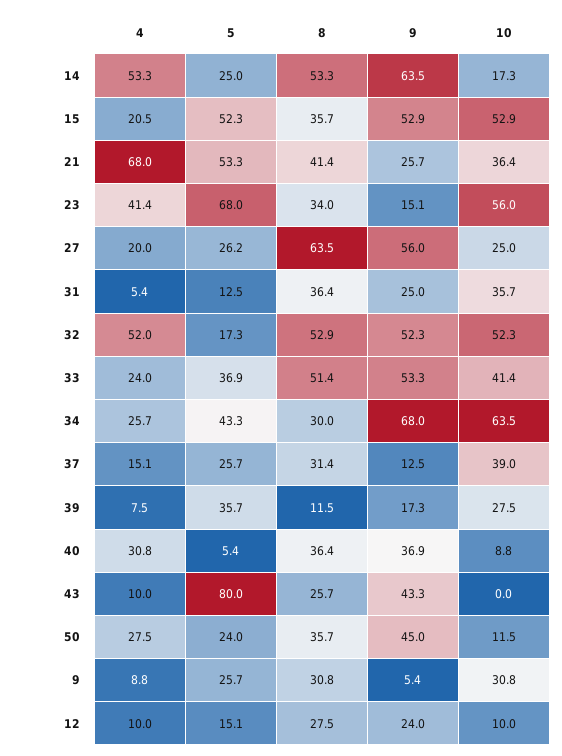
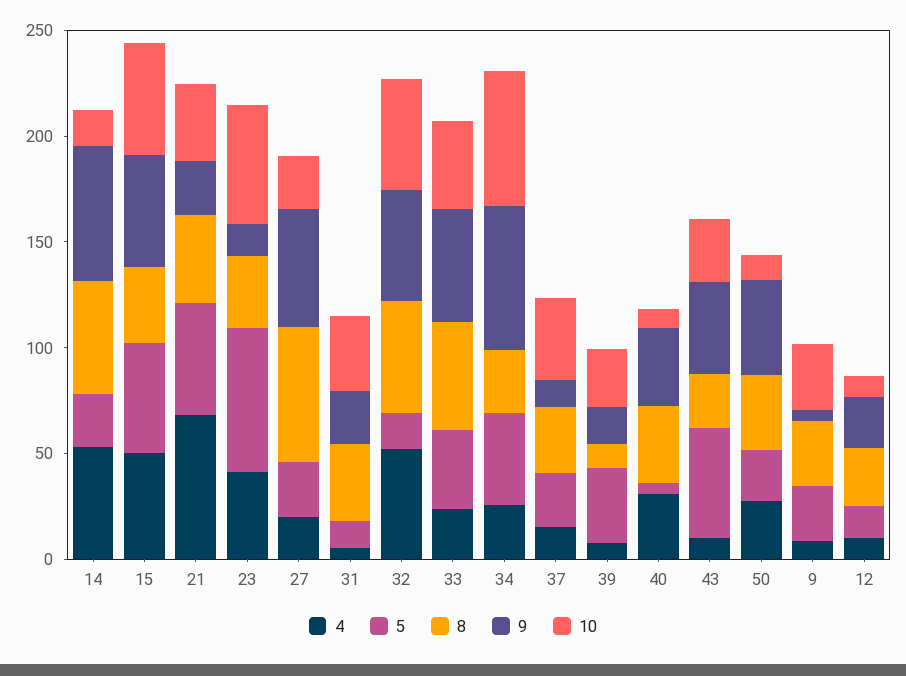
  {
    "4": {
      "14": 53.3,
-     "15": 20.5,
+     "15": 50,
      "21": 68,
      "23": 41.4,
      "27": 20,
      "31": 5.4,
      "32": 52,
      "33": 24,
      "34": 25.7,
      "37": 15.1,
      "39": 7.5,
      "40": 30.8,
      "43": 10,
      "50": 27.5,
      "9": 8.8,
      "12": 10
    },
    "5": {
      "14": 25,
      "15": 52.3,
      "21": 53.3,
      "23": 68,
      "27": 26.2,
      "31": 12.5,
      "32": 17.3,
      "33": 36.9,
      "34": 43.3,
      "37": 25.7,
      "39": 35.7,
      "40": 5.4,
-     "43": 80,
+     "43": 50,
      "50": 24,
      "9": 25.7,
      "12": 15.1
    },
    "8": {
      "14": 53.3,
      "15": 35.7,
      "21": 41.4,
      "23": 34,
      "27": 63.5,
      "31": 36.4,
      "32": 52.9,
      "33": 51.4,
      "34": 30,
      "37": 31.4,
      "39": 11.5,
      "40": 36.4,
      "43": 25.7,
      "50": 35.7,
      "9": 30.8,
      "12": 27.5
    },
    "9": {
      "14": 63.5,
      "15": 52.9,
      "21": 25.7,
      "23": 15.1,
      "27": 56,
      "31": 25,
      "32": 52.3,
      "33": 53.3,
      "34": 68,
      "37": 12.5,
      "39": 17.3,
      "40": 36.9,
      "43": 43.3,
      "50": 45,
      "9": 5.4,
      "12": 24
    },
    "10": {
      "14": 17.3,
      "15": 52.9,
      "21": 36.4,
      "23": 56,
      "27": 25,
      "31": 35.7,
      "32": 52.3,
      "33": 41.4,
      "34": 63.5,
      "37": 39,
      "39": 27.5,
      "40": 8.8,
-     "43": 0,
+     "43": 30,
      "50": 11.5,
      "9": 30.8,
      "12": 10
    }
  }

